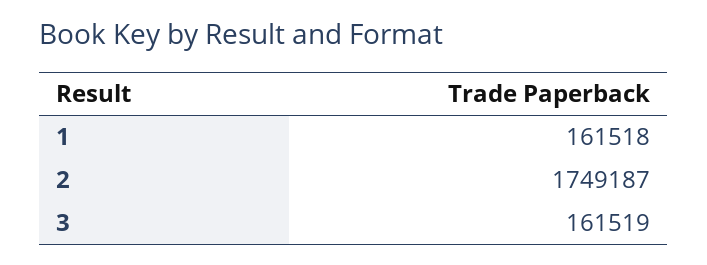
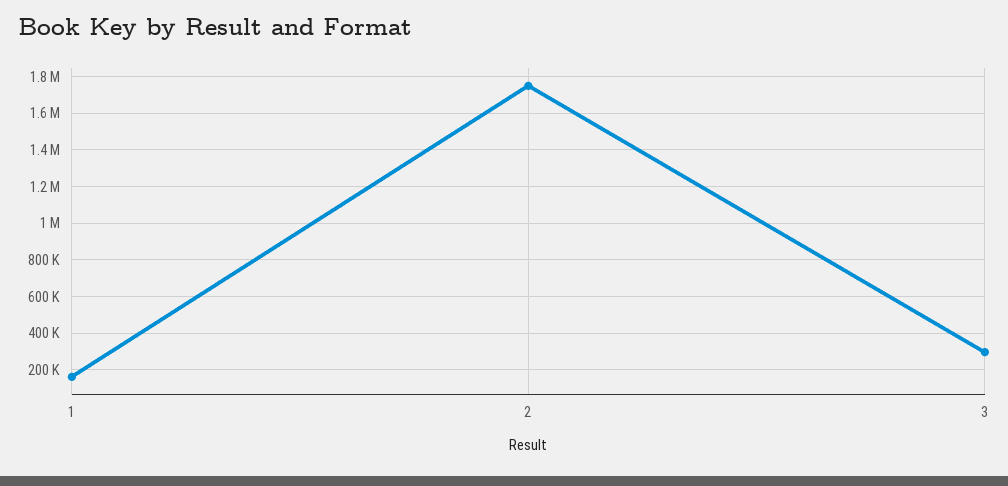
  {
    "1": 161518,
    "2": 1749187,
-   "3": 161519
+   "3": 300000
  }

